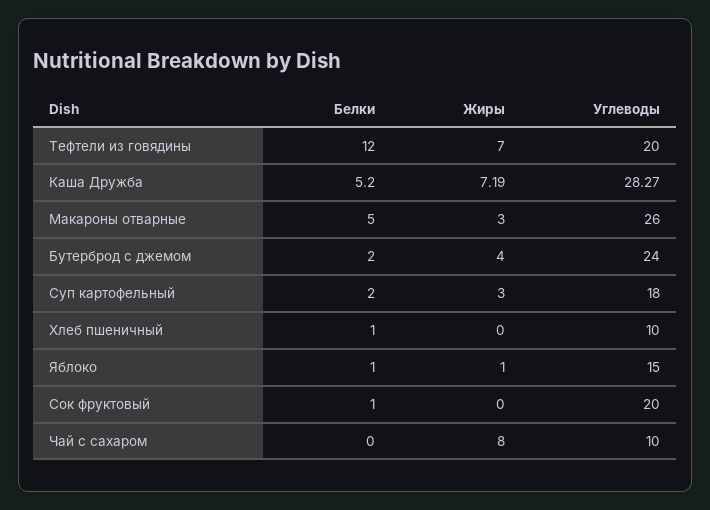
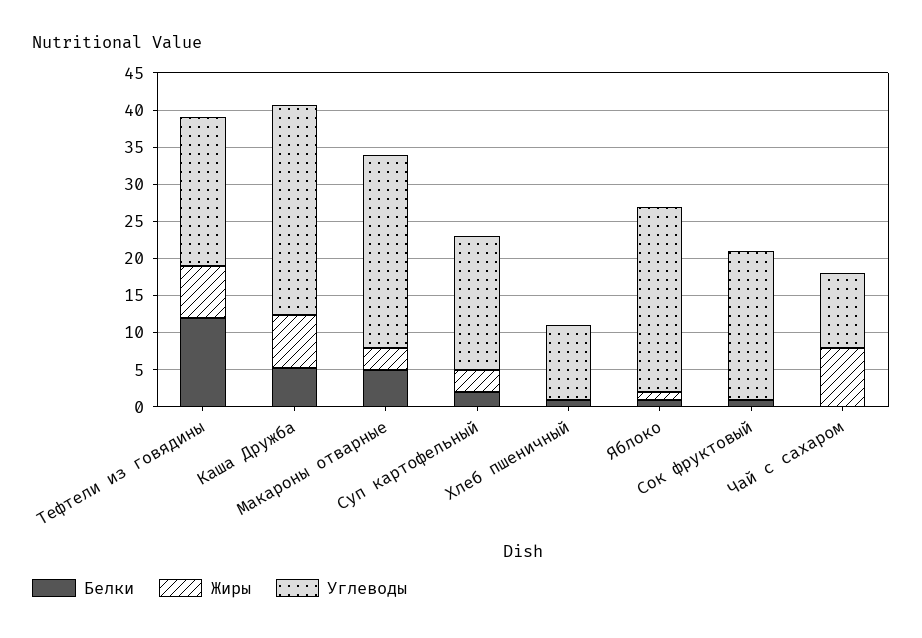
  {
    "Белки": {
      "Тефтели из говядины": 12,
      "Каша Дружба": 5.2,
      "Макароны отварные": 5,
-     "Бутерброд с джемом": 2,
      "Суп картофельный": 2,
      "Хлеб пшеничный": 1,
      "Яблоко": 1,
      "Сок фруктовый": 1,
      "Чай с сахаром": 0
    },
    "Жиры": {
      "Тефтели из говядины": 7,
      "Каша Дружба": 7.19,
      "Макароны отварные": 3,
-     "Бутерброд с джемом": 4,
      "Суп картофельный": 3,
      "Хлеб пшеничный": 0,
      "Яблоко": 1,
      "Сок фруктовый": 0,
      "Чай с сахаром": 8
    },
    "Углеводы": {
      "Тефтели из говядины": 20,
      "Каша Дружба": 28.27,
      "Макароны отварные": 26,
-     "Бутерброд с джемом": 24,
      "Суп картофельный": 18,
      "Хлеб пшеничный": 10,
-     "Яблоко": 15,
+     "Яблоко": 25,
      "Сок фруктовый": 20,
      "Чай с сахаром": 10
    }
  }

